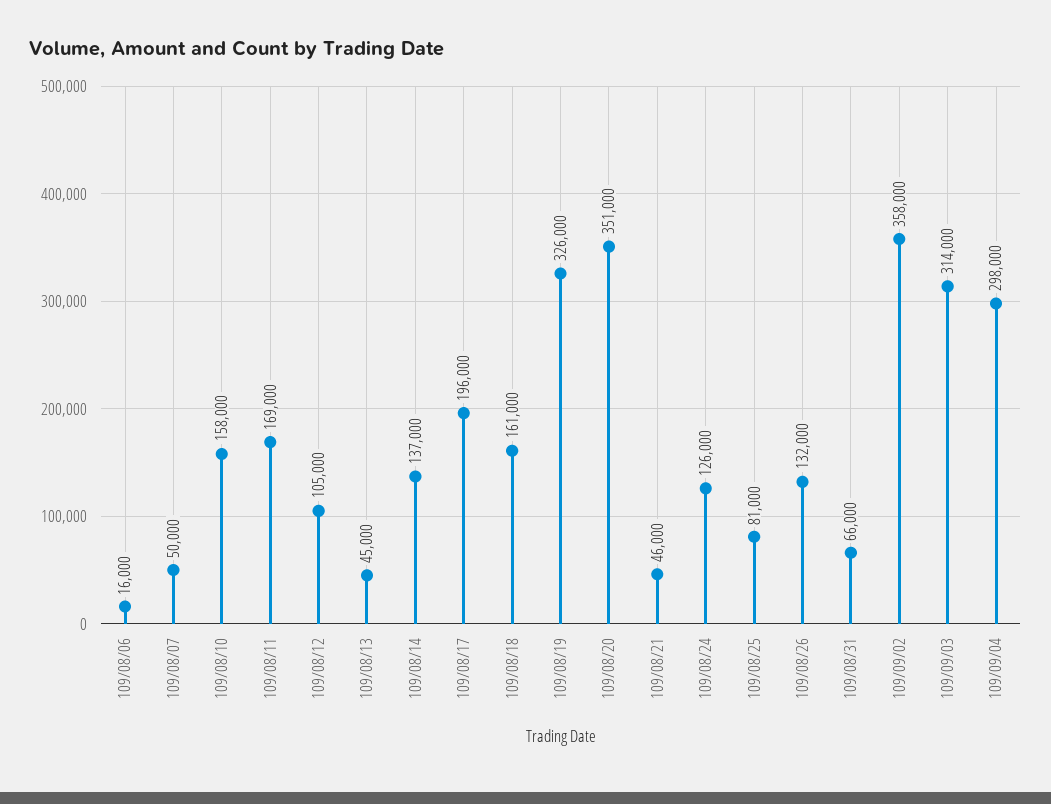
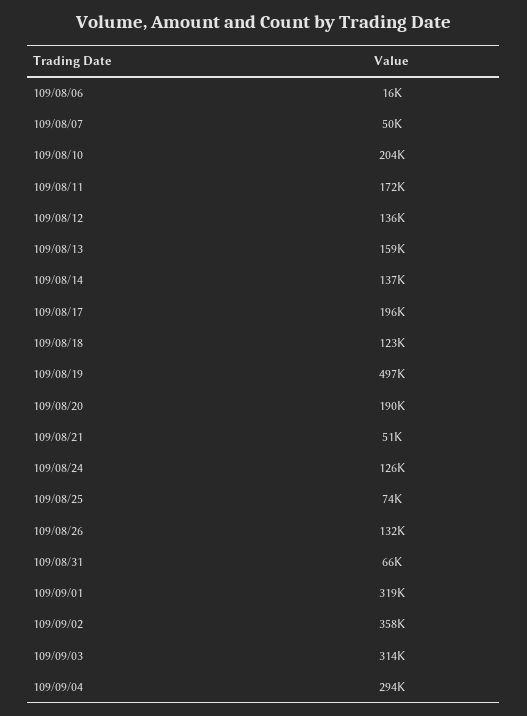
  {
    "109/08/06": 16000,
    "109/08/07": 50000,
-   "109/08/10": 158000,
+   "109/08/10": 204000,
-   "109/08/11": 169000,
+   "109/08/11": 172000,
-   "109/08/12": 105000,
+   "109/08/12": 136000,
-   "109/08/13": 45000,
+   "109/08/13": 159000,
    "109/08/14": 137000,
    "109/08/17": 196000,
-   "109/08/18": 161000,
+   "109/08/18": 123000,
-   "109/08/19": 326000,
+   "109/08/19": 497000,
-   "109/08/20": 351000,
+   "109/08/20": 190000,
-   "109/08/21": 46000,
+   "109/08/21": 51000,
    "109/08/24": 126000,
-   "109/08/25": 81000,
+   "109/08/25": 74000,
    "109/08/26": 132000,
    "109/08/31": 66000,
    "109/09/02": 358000,
    "109/09/03": 314000,
-   "109/09/04": 298000
+   "109/09/04": 294000,
+   "109/09/01": 319000
  }

